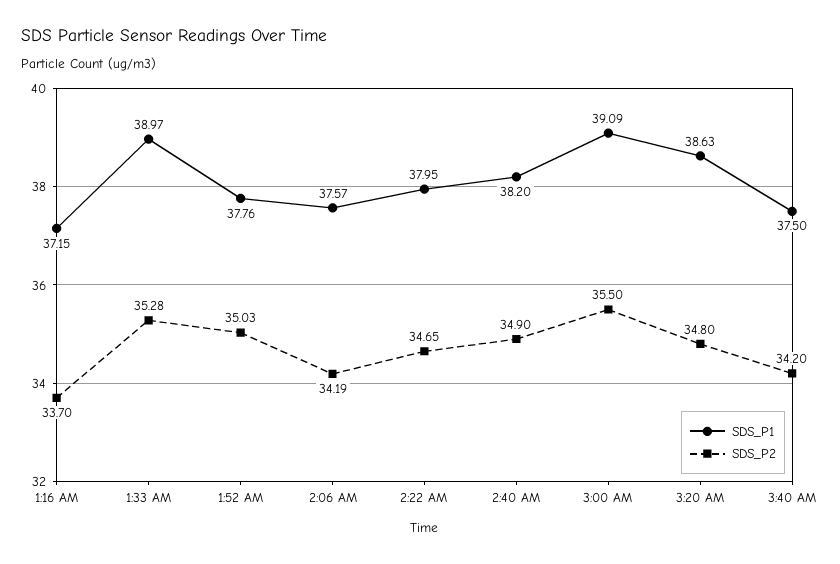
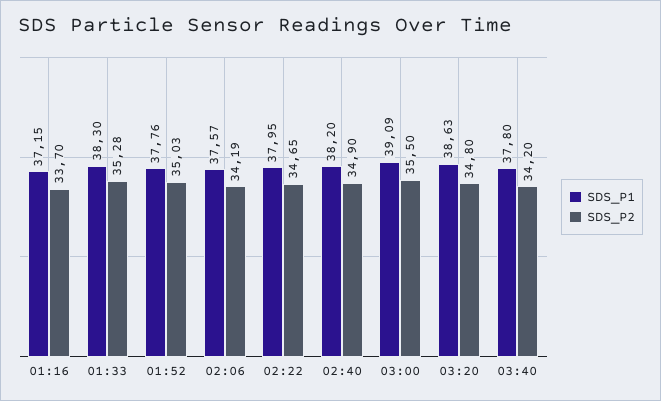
  {
    "SDS_P1": {
      "1:16 AM": 37.15,
-     "1:33 AM": 38.97,
+     "1:33 AM": 38.3,
      "1:52 AM": 37.76,
      "2:06 AM": 37.57,
      "2:22 AM": 37.95,
      "2:40 AM": 38.2,
      "3:00 AM": 39.09,
      "3:20 AM": 38.63,
-     "3:40 AM": 37.5
+     "3:40 AM": 37.8
    },
    "SDS_P2": {
      "1:16 AM": 33.7,
      "1:33 AM": 35.28,
      "1:52 AM": 35.03,
      "2:06 AM": 34.19,
      "2:22 AM": 34.65,
      "2:40 AM": 34.9,
      "3:00 AM": 35.5,
      "3:20 AM": 34.8,
      "3:40 AM": 34.2
    }
  }

